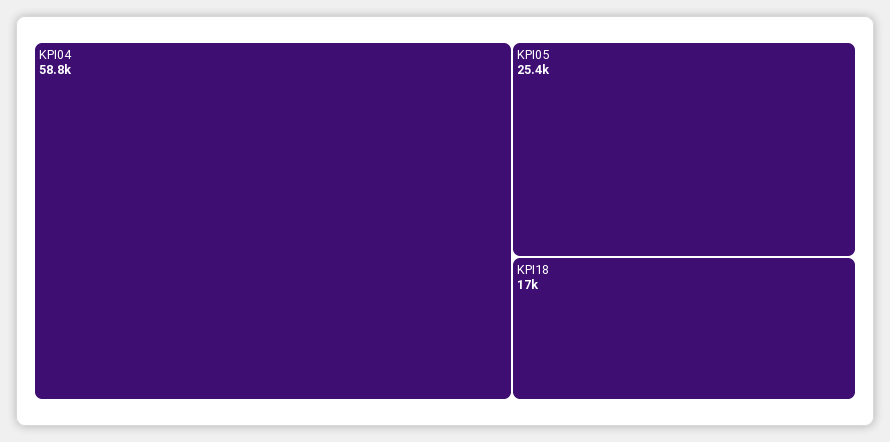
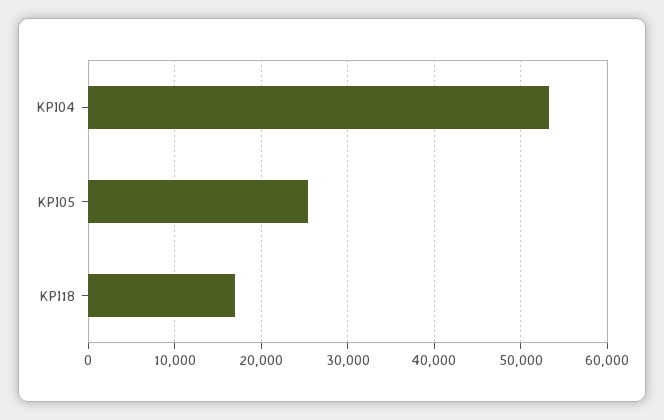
  {
-   "KPI04": 58800,
+   "KPI04": 53000,
    "KPI05": 25400,
    "KPI18": 17000
  }

